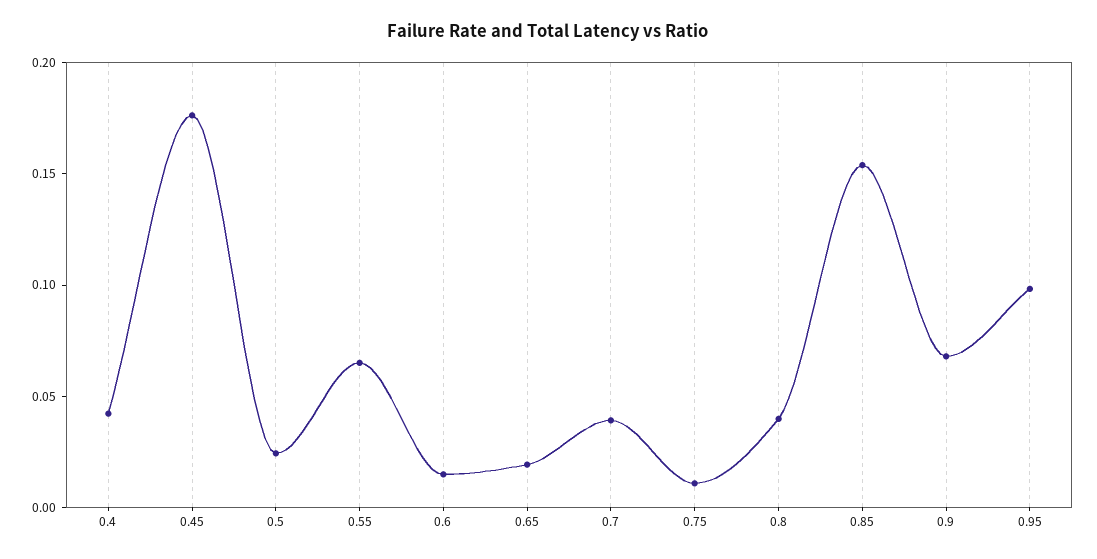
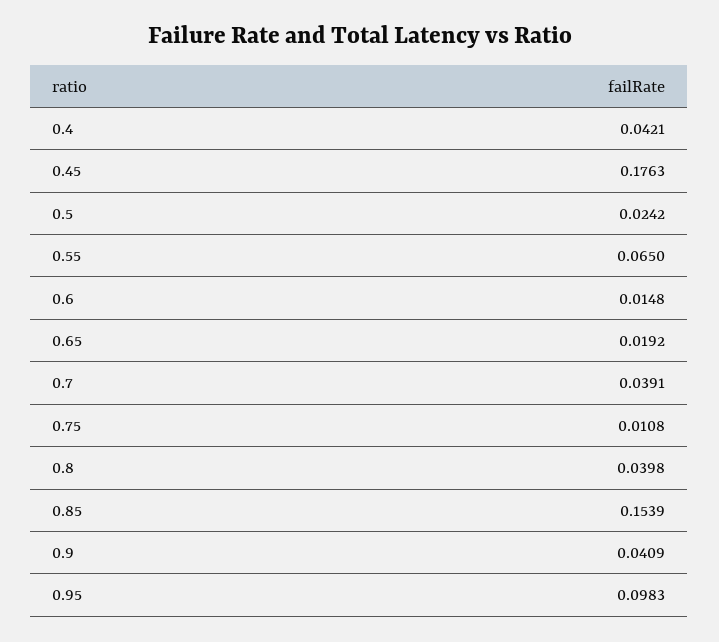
  {
    "0.4": 0.0421,
    "0.45": 0.1763,
    "0.5": 0.0242,
    "0.55": 0.065,
    "0.6": 0.0148,
    "0.65": 0.0192,
    "0.7": 0.0391,
    "0.75": 0.0108,
    "0.8": 0.0398,
    "0.85": 0.1539,
-   "0.9": 0.07,
+   "0.9": 0.0409,
    "0.95": 0.0983
  }

